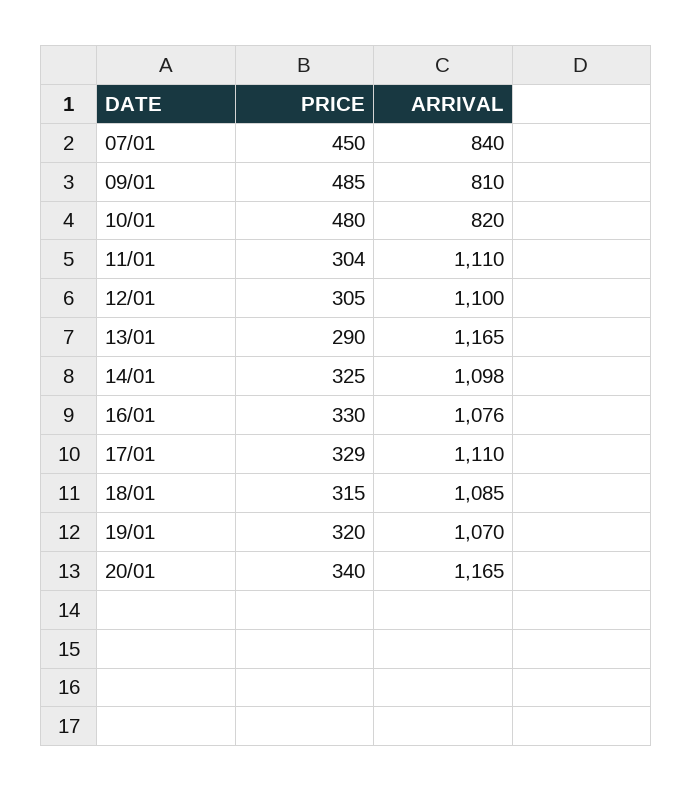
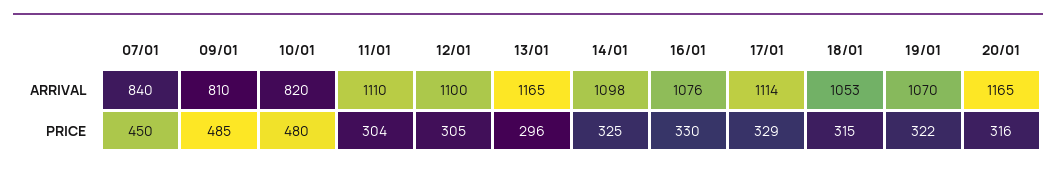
  {
    "PRICE": {
      "07/01": 450,
      "09/01": 485,
      "10/01": 480,
      "11/01": 304,
      "12/01": 305,
-     "13/01": 290,
+     "13/01": 296,
      "14/01": 325,
      "16/01": 330,
      "17/01": 329,
      "18/01": 315,
-     "19/01": 320,
+     "19/01": 322,
-     "20/01": 340
+     "20/01": 316
    },
    "ARRIVAL": {
      "07/01": 840,
      "09/01": 810,
      "10/01": 820,
      "11/01": 1110,
      "12/01": 1100,
      "13/01": 1165,
      "14/01": 1098,
      "16/01": 1076,
-     "17/01": 1110,
+     "17/01": 1114,
-     "18/01": 1085,
+     "18/01": 1053,
      "19/01": 1070,
      "20/01": 1165
    }
  }

